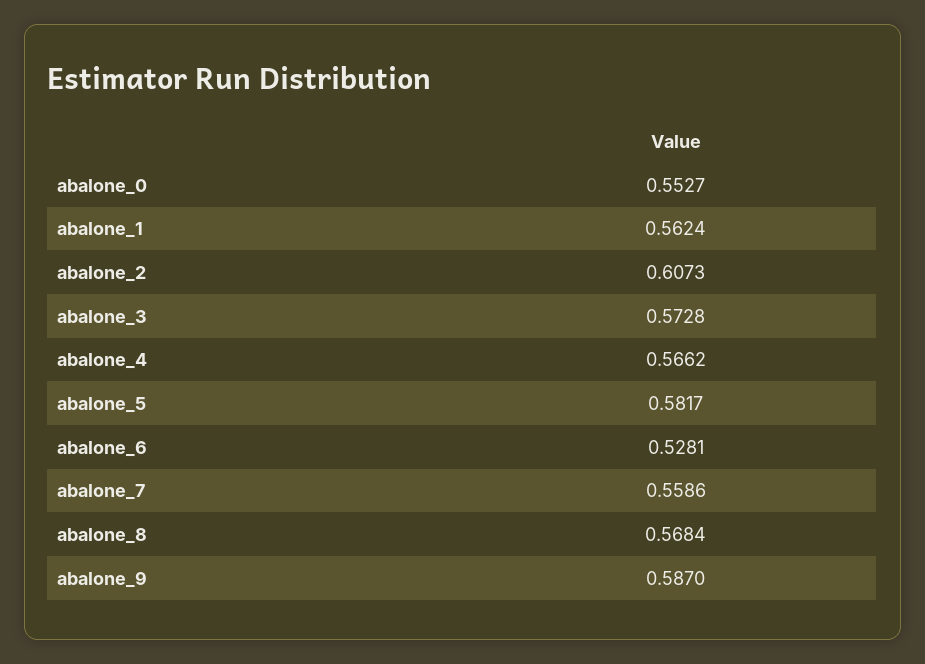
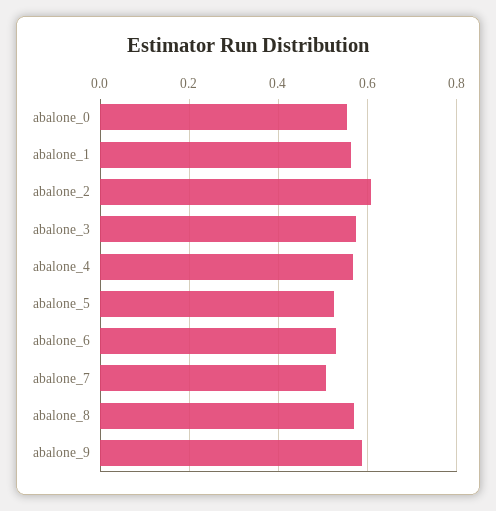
  {
    "abalone_0": 0.5527,
    "abalone_1": 0.5624,
    "abalone_2": 0.6073,
    "abalone_3": 0.5728,
    "abalone_4": 0.5662,
-   "abalone_5": 0.5817,
+   "abalone_5": 0.52,
    "abalone_6": 0.5281,
-   "abalone_7": 0.5586,
+   "abalone_7": 0.5,
    "abalone_8": 0.5684,
    "abalone_9": 0.587
  }

